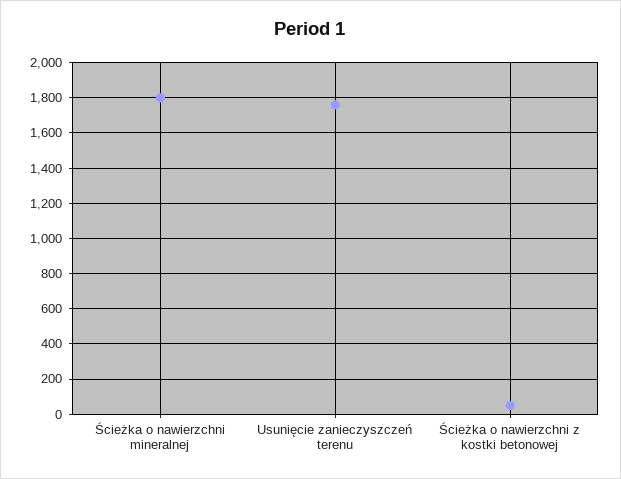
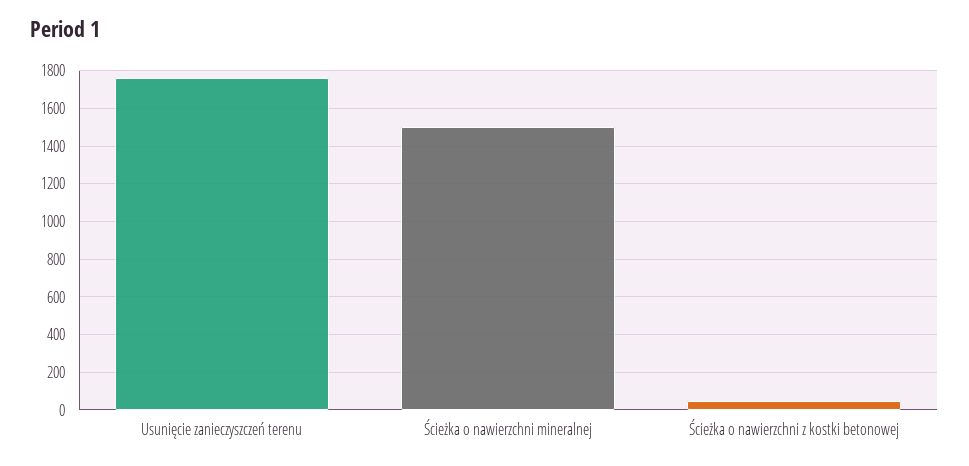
  {
-   "Ścieżka o nawierzchni mineralnej": 1800,
+   "Ścieżka o nawierzchni mineralnej": 1500,
    "Usunięcie zanieczyszczeń terenu": 1750,
    "Ścieżka o nawierzchni z kostki betonowej": 50
  }

